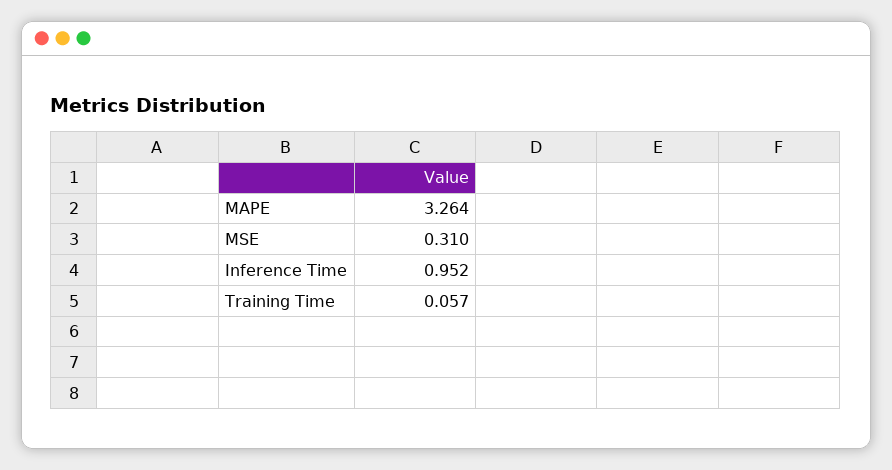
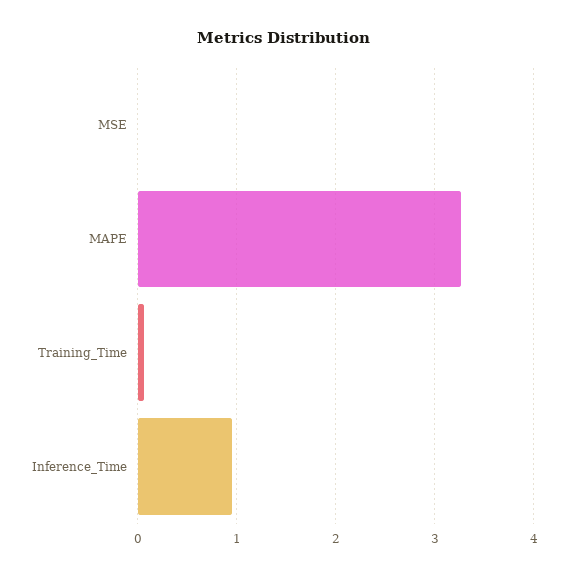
  {
    "MAPE": 3.264,
-   "MSE": 0.31,
+   "MSE": 0,
    "Inference Time": 0.952,
    "Training Time": 0.057
  }

